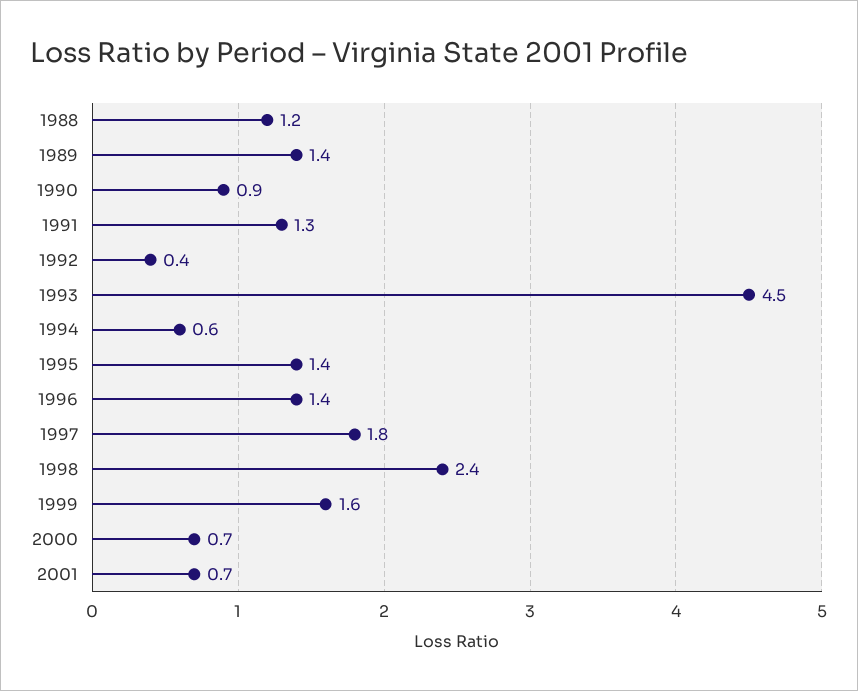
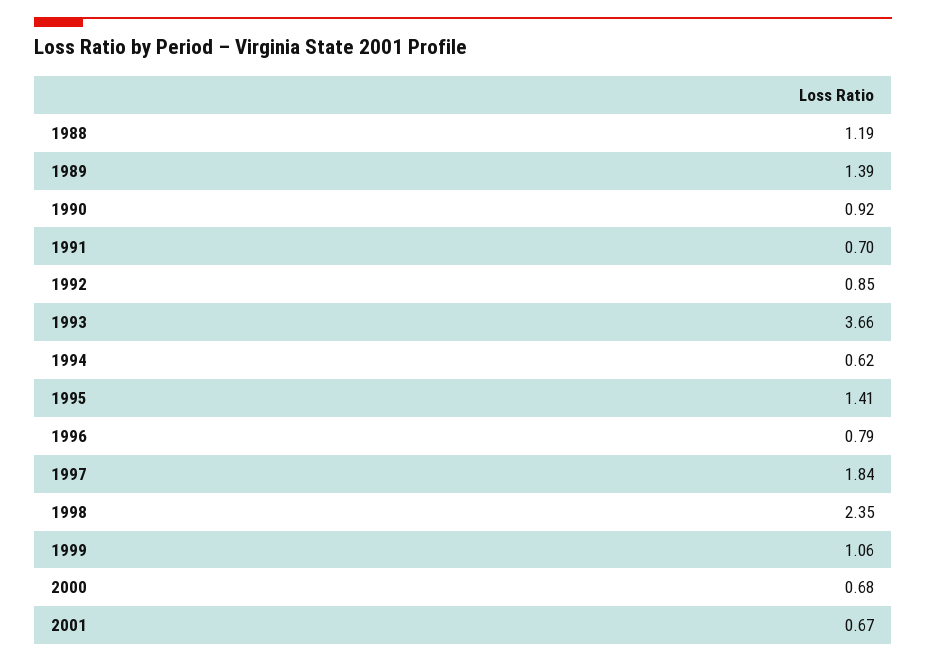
  {
    "1988": 1.19,
    "1989": 1.39,
    "1990": 0.92,
-   "1991": 1.3,
+   "1991": 0.7,
-   "1992": 0.4,
+   "1992": 0.85,
-   "1993": 4.5,
+   "1993": 3.66,
    "1994": 0.62,
    "1995": 1.41,
-   "1996": 1.4,
+   "1996": 0.79,
    "1997": 1.84,
    "1998": 2.35,
-   "1999": 1.6,
+   "1999": 1.06,
    "2000": 0.68,
    "2001": 0.67
  }

